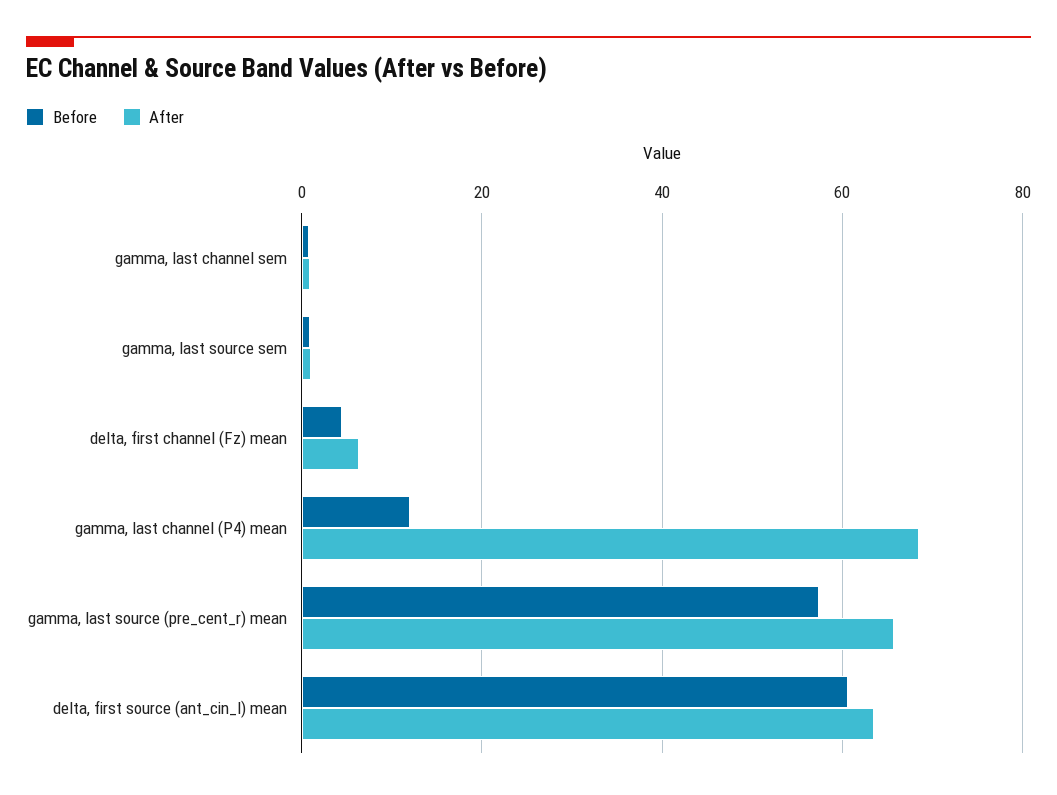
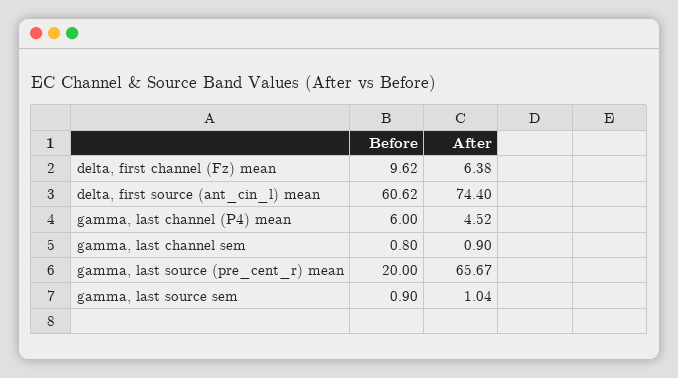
  {
    "Before": {
      "gamma, last channel sem": 0.8,
      "gamma, last source sem": 0.9,
-     "delta, first channel (Fz) mean": 4,
+     "delta, first channel (Fz) mean": 9.62,
-     "gamma, last channel (P4) mean": 12,
+     "gamma, last channel (P4) mean": 6,
-     "gamma, last source (pre_cent_r) mean": 58,
+     "gamma, last source (pre_cent_r) mean": 20,
      "delta, first source (ant_cin_l) mean": 60.62
    },
    "After": {
      "gamma, last channel sem": 0.9,
      "gamma, last source sem": 1.04,
      "delta, first channel (Fz) mean": 6.38,
-     "gamma, last channel (P4) mean": 68,
+     "gamma, last channel (P4) mean": 4.52,
      "gamma, last source (pre_cent_r) mean": 65.67,
-     "delta, first source (ant_cin_l) mean": 64
+     "delta, first source (ant_cin_l) mean": 74.4
    }
  }

